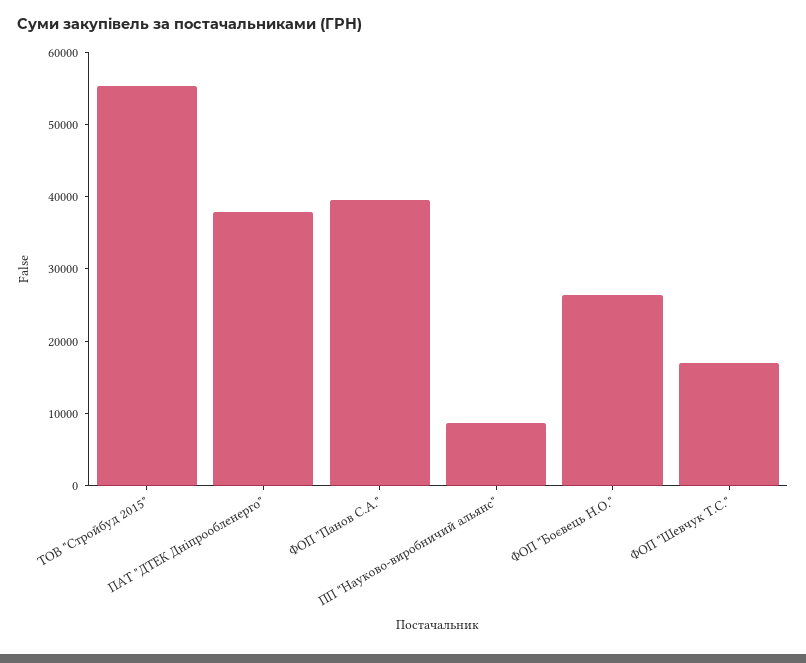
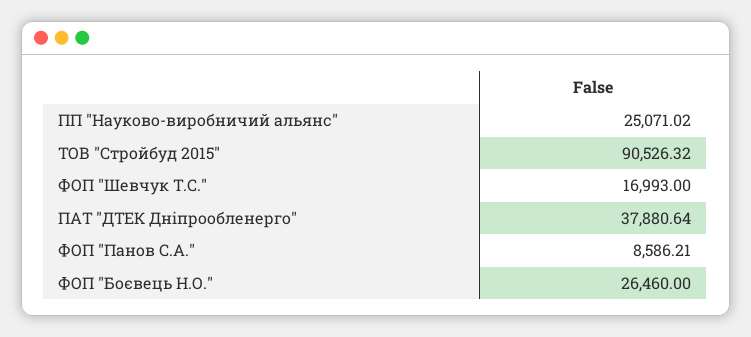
  {
-   "ТОВ \"Стройбуд 2015\"": 56000,
+   "ТОВ \"Стройбуд 2015\"": 90526.32,
    "ПАТ \"ДТЕК Дніпрообленерго\"": 37880.64,
-   "ФОП \"Панов С.А.\"": 40000,
+   "ФОП \"Панов С.А.\"": 8586.21,
-   "ПП \"Науково-виробничий альянс\"": 8000,
+   "ПП \"Науково-виробничий альянс\"": 25071.02,
    "ФОП \"Боєвець Н.О.\"": 26460,
    "ФОП \"Шевчук Т.С.\"": 16993
  }

